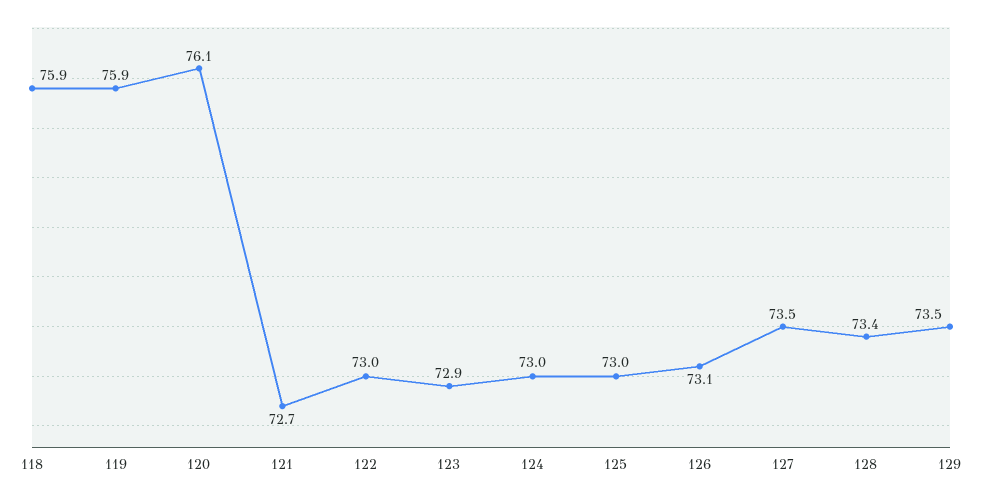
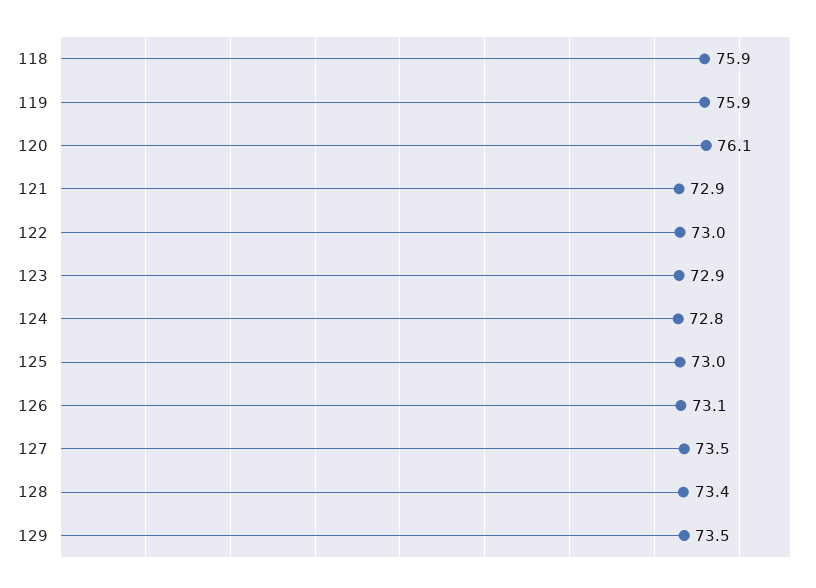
  {
    "118": 75.9,
    "119": 75.9,
    "120": 76.1,
-   "121": 72.7,
+   "121": 72.9,
    "122": 73,
    "123": 72.9,
-   "124": 73,
+   "124": 72.8,
    "125": 73,
    "126": 73.1,
    "127": 73.5,
    "128": 73.4,
    "129": 73.5
  }

